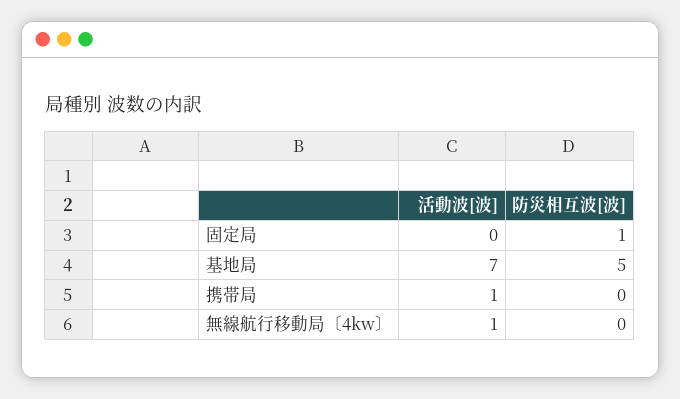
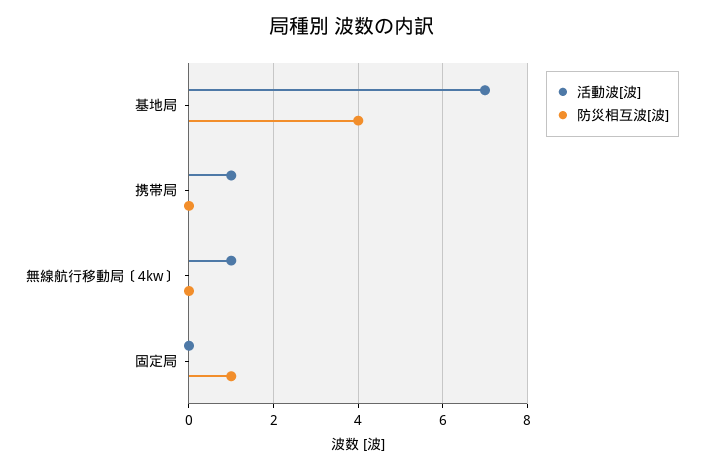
  {
    "活動波[波]": {
      "固定局": 0,
      "基地局": 7,
      "携帯局": 1,
      "無線航行移動局〔4kw〕": 1
    },
    "防災相互波[波]": {
      "固定局": 1,
-     "基地局": 5,
+     "基地局": 4,
      "携帯局": 0,
      "無線航行移動局〔4kw〕": 0
    }
  }

